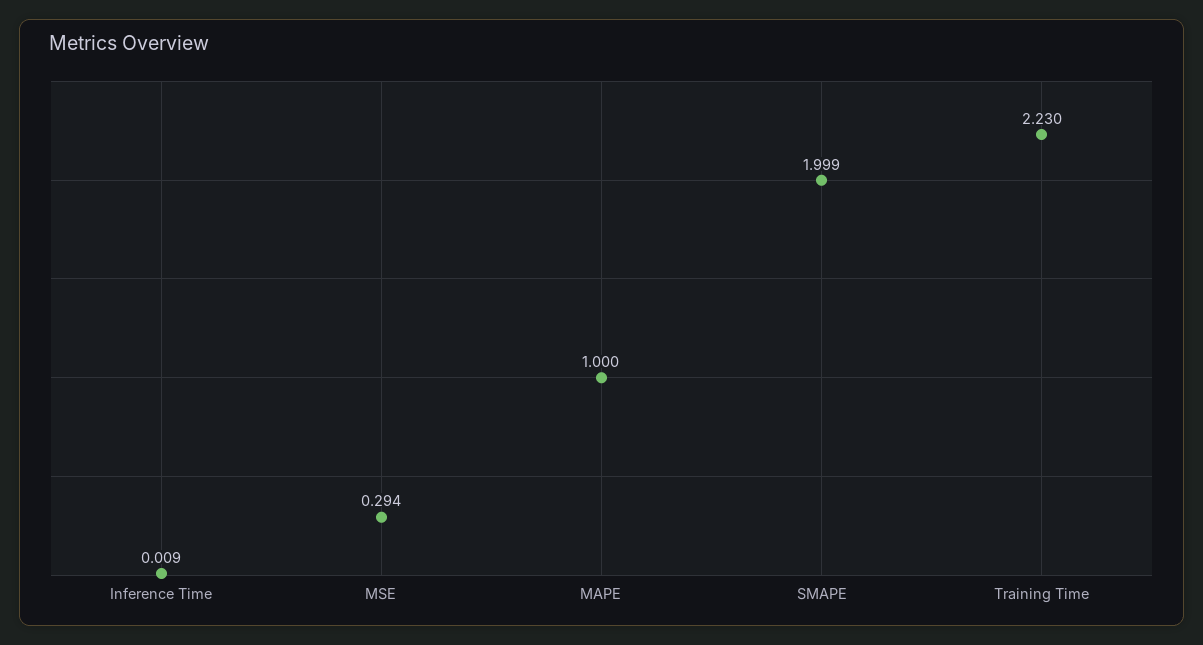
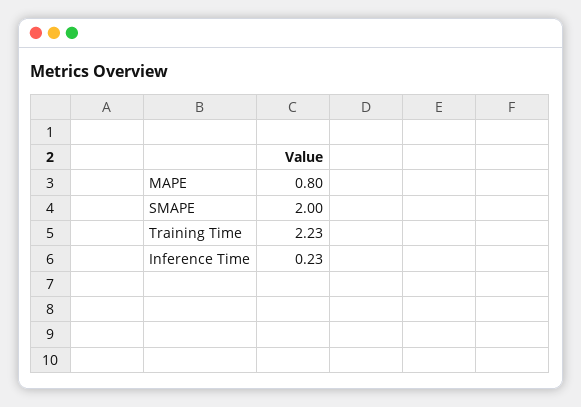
  {
-   "Inference Time": 0.009,
+   "Inference Time": 0.23,
-   "MSE": 0.294,
-   "MAPE": 1,
+   "MAPE": 0.8,
    "SMAPE": 1.999,
    "Training Time": 2.23
  }

